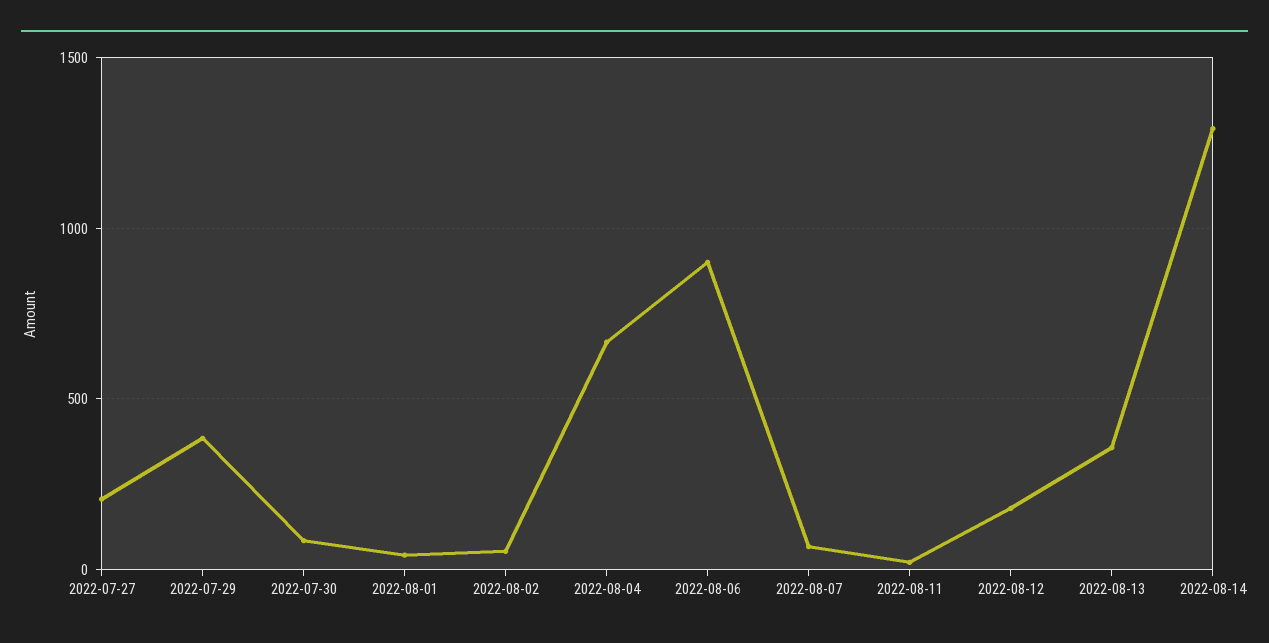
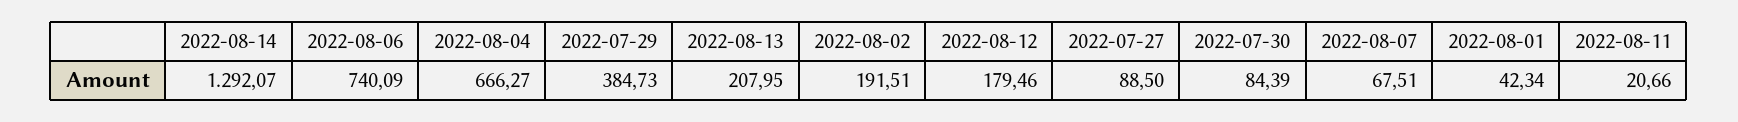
  {
-   "2022-07-27": 200,
+   "2022-07-27": 88.5,
    "2022-07-29": 384.73,
    "2022-07-30": 84.39,
    "2022-08-01": 42.34,
-   "2022-08-02": 50,
+   "2022-08-02": 191.51,
    "2022-08-04": 666.27,
-   "2022-08-06": 900,
+   "2022-08-06": 740.09,
    "2022-08-07": 67.51,
    "2022-08-11": 20.66,
    "2022-08-12": 179.46,
-   "2022-08-13": 350,
+   "2022-08-13": 207.95,
    "2022-08-14": 1292.07
  }

